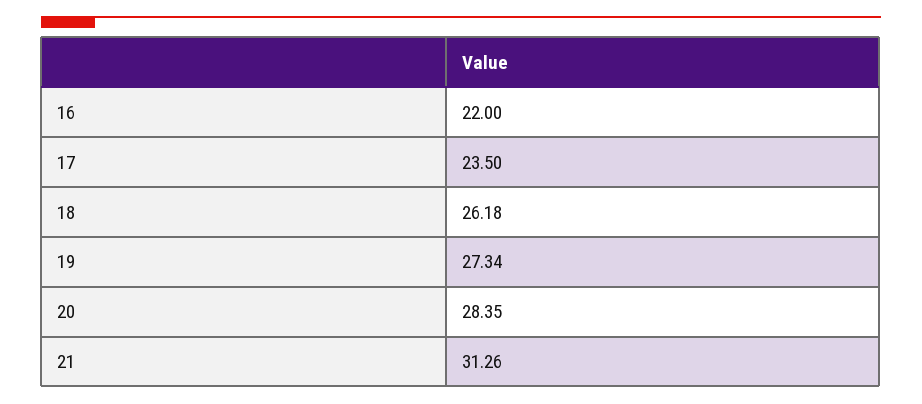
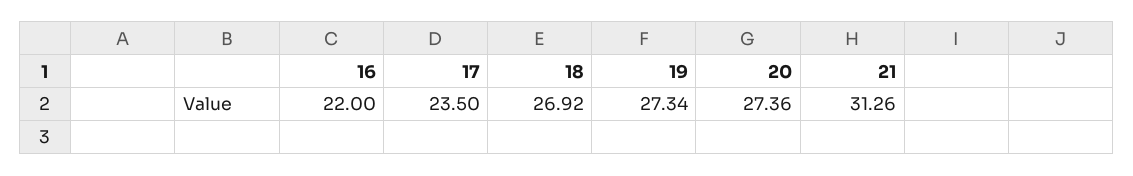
  {
    "16": 22,
    "17": 23.5,
-   "18": 26.18,
+   "18": 26.92,
    "19": 27.34,
-   "20": 28.35,
+   "20": 27.36,
    "21": 31.26
  }

